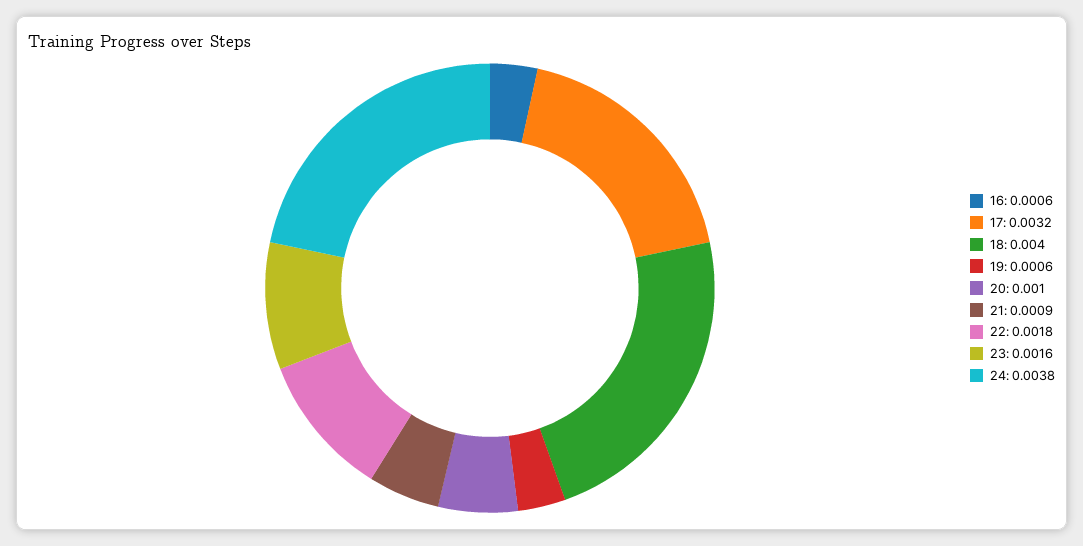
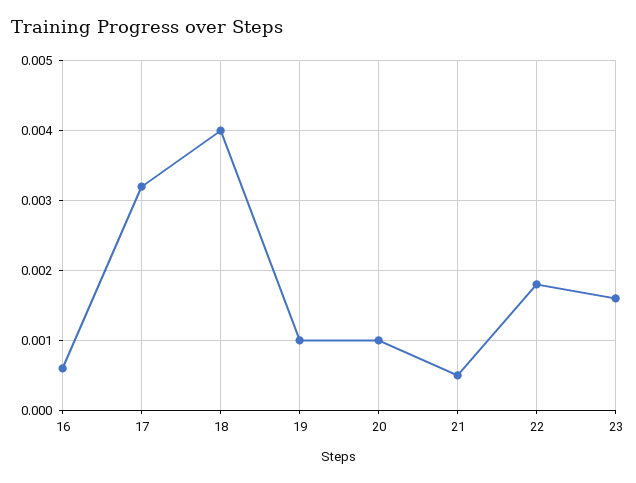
  {
    "16": 0.0006,
    "17": 0.0032,
    "18": 0.004,
-   "19": 0.0006,
+   "19": 0.001,
    "20": 0.001,
-   "21": 0.0009,
+   "21": 0.0005,
    "22": 0.0018,
-   "23": 0.0016,
+   "23": 0.0016
-   "24": 0.0038
  }

